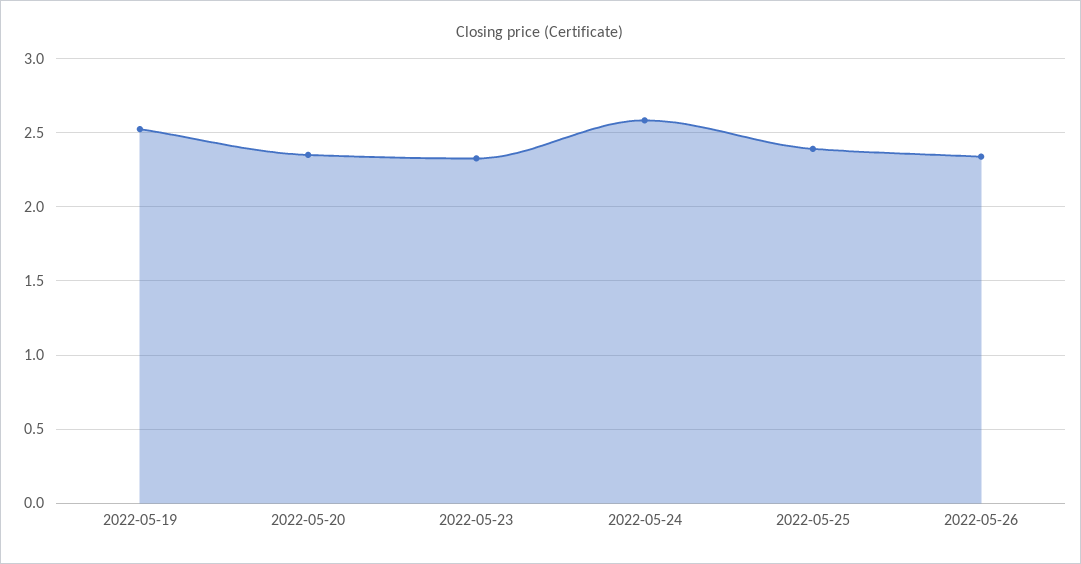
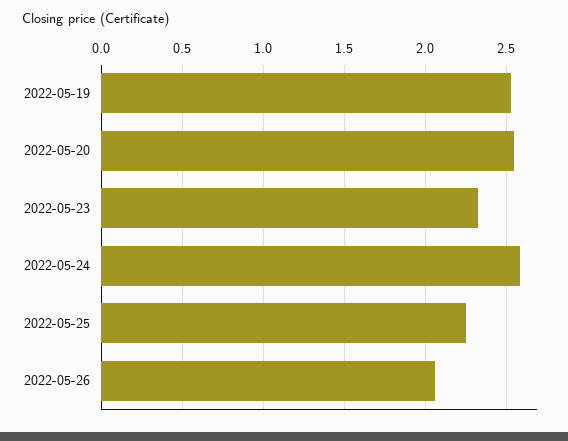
  {
    "2022-05-19": 2.55,
-   "2022-05-20": 2.35,
+   "2022-05-20": 2.55,
    "2022-05-23": 2.35,
    "2022-05-24": 2.6,
-   "2022-05-25": 2.4,
+   "2022-05-25": 2.25,
-   "2022-05-26": 2.35
+   "2022-05-26": 2.05
  }

